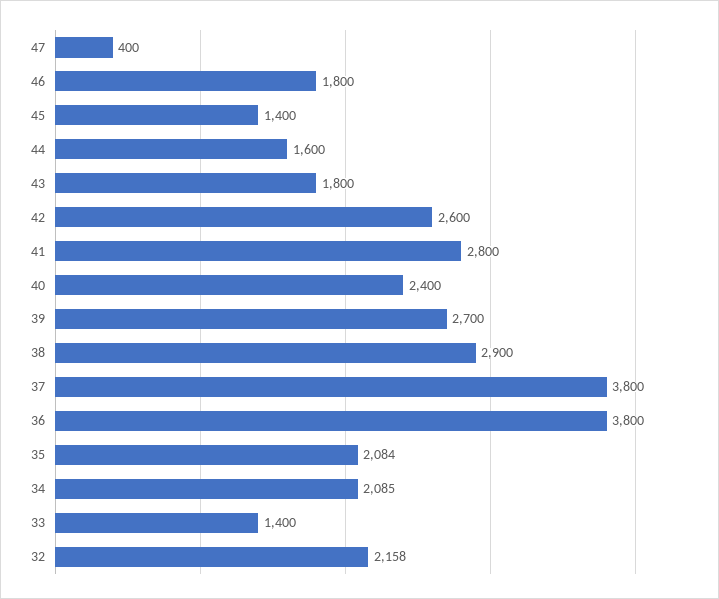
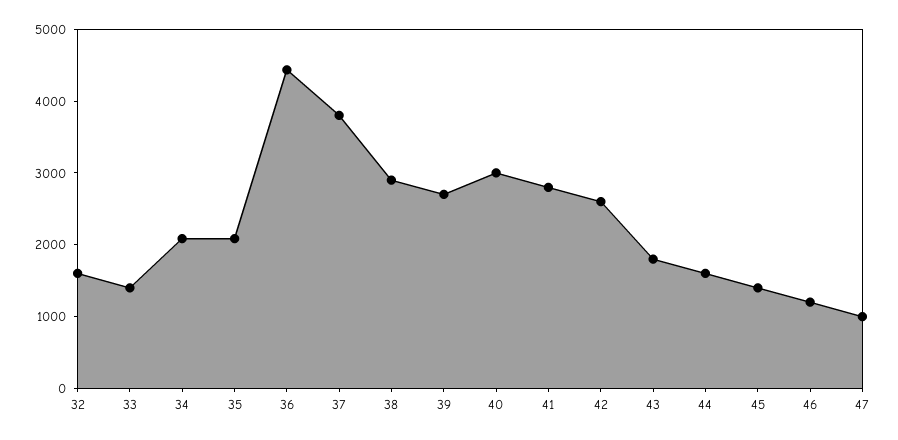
  {
-   "47": 400,
+   "47": 1000,
-   "46": 1800,
+   "46": 1200,
    "45": 1400,
    "44": 1600,
    "43": 1800,
    "42": 2600,
    "41": 2800,
-   "40": 2400,
+   "40": 3000,
    "39": 2700,
    "38": 2900,
    "37": 3800,
-   "36": 3800,
+   "36": 4400,
    "35": 2084,
    "34": 2085,
    "33": 1400,
-   "32": 2158
+   "32": 1600
  }

